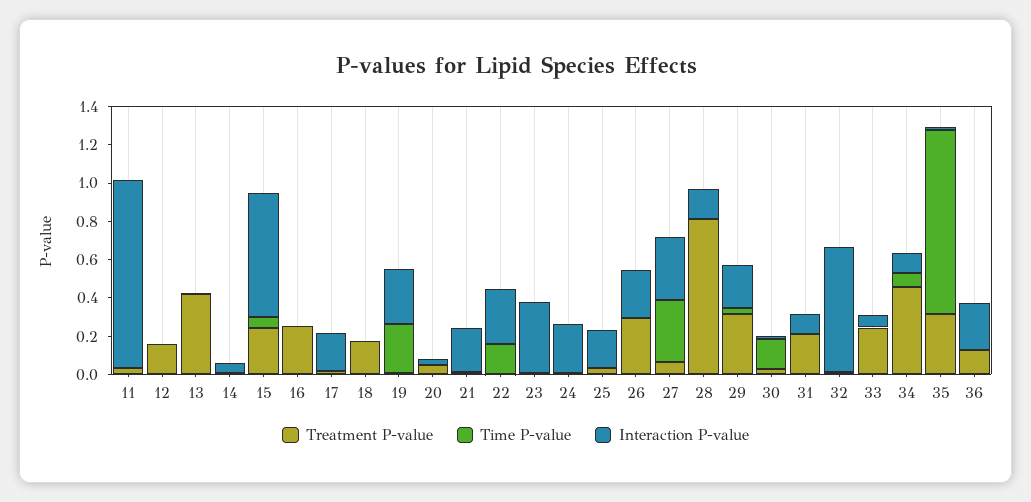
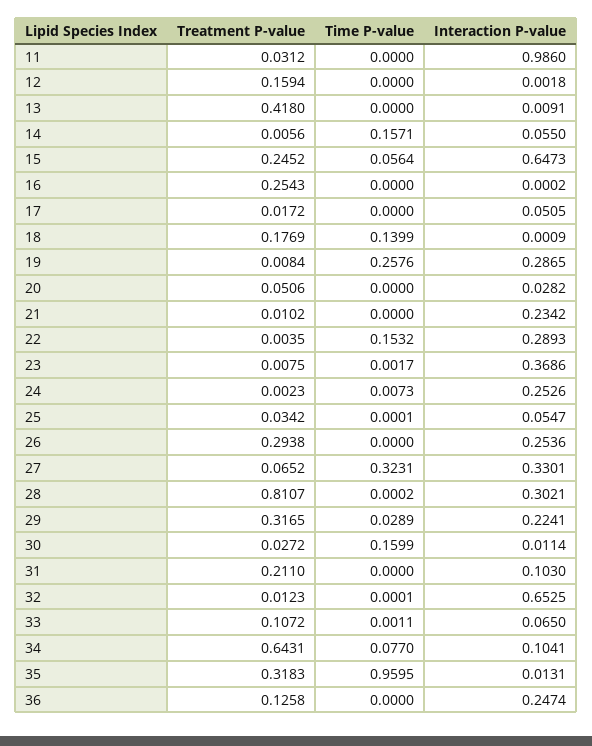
  {
    "Treatment P-value": {
      "11": 0.0312,
      "12": 0.1594,
      "13": 0.418,
      "14": 0.0056,
      "15": 0.2452,
      "16": 0.2543,
      "17": 0.0172,
      "18": 0.1769,
      "19": 0.0084,
      "20": 0.0506,
      "21": 0.0102,
      "22": 0.0035,
      "23": 0.0075,
      "24": 0.0023,
      "25": 0.0342,
      "26": 0.2938,
      "27": 0.0652,
      "28": 0.8107,
      "29": 0.3165,
      "30": 0.0272,
      "31": 0.211,
      "32": 0.0123,
-     "33": 0.25,
+     "33": 0.1072,
-     "34": 0.45,
+     "34": 0.6431,
      "35": 0.3183,
      "36": 0.1258
    },
    "Time P-value": {
      "11": 0,
      "12": 0,
      "13": 0,
-     "14": 0,
+     "14": 0.1571,
      "15": 0.0564,
      "16": 0,
      "17": 0,
-     "18": 0,
+     "18": 0.1399,
      "19": 0.2576,
      "20": 0,
      "21": 0,
      "22": 0.1532,
      "23": 0.0017,
      "24": 0.0073,
      "25": 0.0001,
      "26": 0,
      "27": 0.3231,
      "28": 0.0002,
      "29": 0.0289,
      "30": 0.1599,
      "31": 0,
      "32": 0.0001,
      "33": 0.0011,
      "34": 0.077,
      "35": 0.9595,
      "36": 0
    },
    "Interaction P-value": {
      "11": 0.986,
      "12": 0.0018,
      "13": 0.0091,
      "14": 0.055,
      "15": 0.6473,
      "16": 0.0002,
-     "17": 0.2,
+     "17": 0.0505,
      "18": 0.0009,
      "19": 0.2865,
      "20": 0.0282,
      "21": 0.2342,
      "22": 0.2893,
      "23": 0.3686,
      "24": 0.2526,
-     "25": 0.2,
+     "25": 0.0547,
      "26": 0.2536,
      "27": 0.3301,
-     "28": 0.15,
+     "28": 0.3021,
      "29": 0.2241,
      "30": 0.0114,
      "31": 0.103,
      "32": 0.6525,
      "33": 0.065,
      "34": 0.1041,
      "35": 0.0131,
      "36": 0.2474
    }
  }

